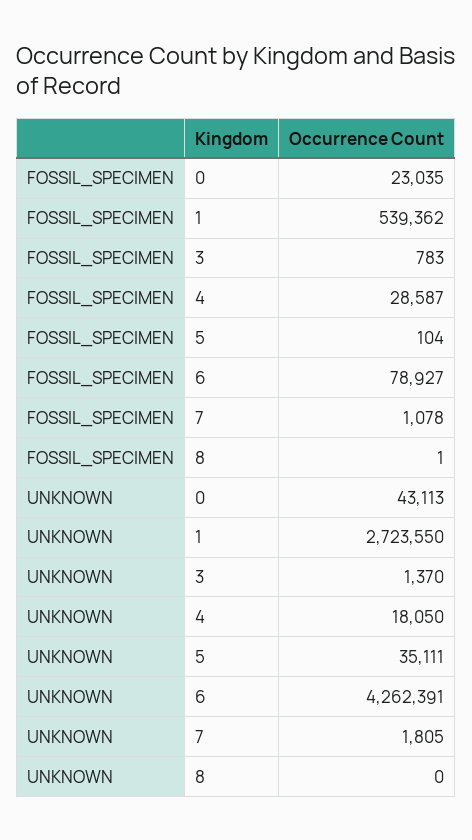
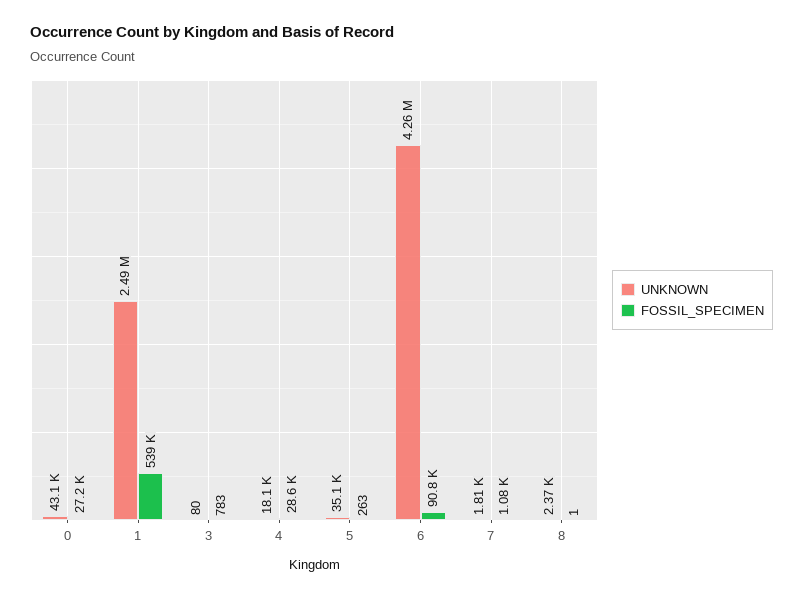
  {
    "FOSSIL_SPECIMEN": {
-     "0": 23035,
+     "0": 27200,
      "1": 539362,
      "3": 783,
      "4": 28587,
-     "5": 104,
+     "5": 263,
-     "6": 78927,
+     "6": 90800,
      "7": 1078,
      "8": 1
    },
    "UNKNOWN": {
      "0": 43113,
-     "1": 2723550,
+     "1": 2490000,
-     "3": 1370,
+     "3": 80,
      "4": 18050,
      "5": 35111,
      "6": 4262391,
      "7": 1805,
-     "8": 0
+     "8": 2370
    }
  }

